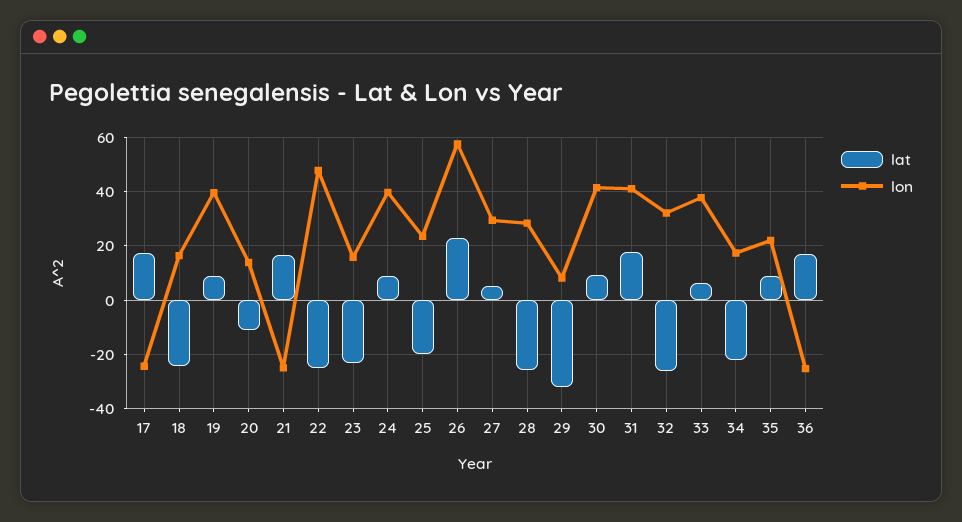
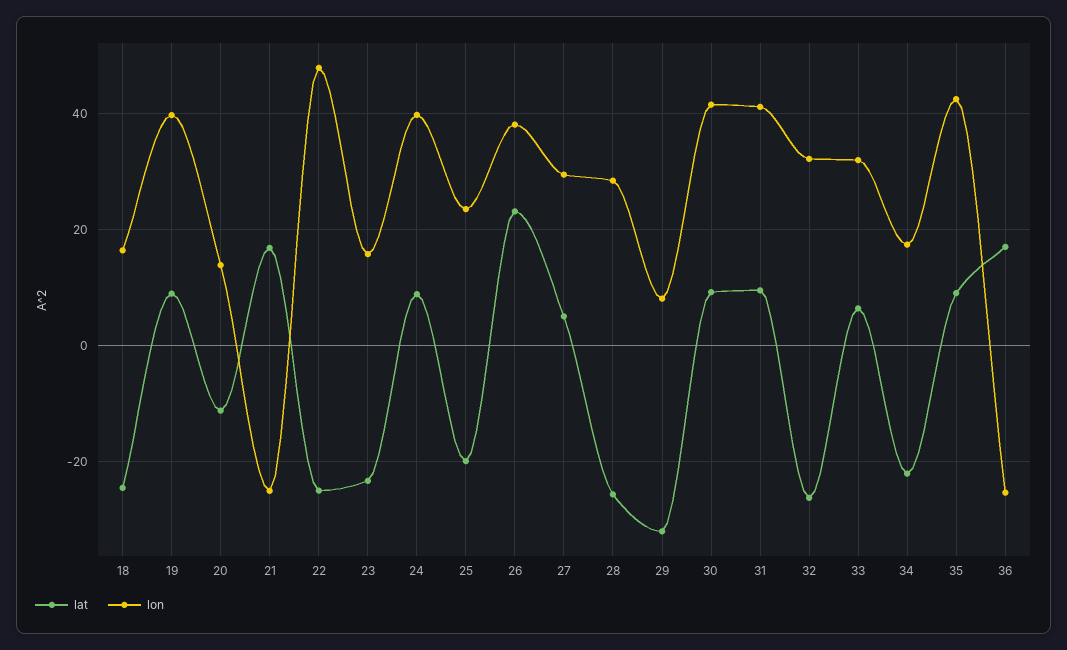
  {
    "lat": {
-     "17": 17.5,
      "18": -24,
      "19": 8,
      "20": -12,
      "21": 16,
      "22": -24,
      "23": -24,
      "24": 8,
      "25": -20,
      "26": 24,
      "27": 6,
      "28": -26,
      "29": -32,
      "30": 10,
-     "31": 17.5,
+     "31": 10,
      "32": -26,
      "33": 6,
      "34": -22,
      "35": 10,
      "36": 16
    },
    "lon": {
-     "17": -25,
      "18": 16,
      "19": 40,
      "20": 14,
      "21": -26,
      "22": 48,
      "23": 16,
      "24": 40,
      "25": 24,
-     "26": 57.5,
+     "26": 38,
      "27": 30,
      "28": 28,
      "29": 8,
      "30": 42,
      "31": 42,
      "32": 32,
-     "33": 37.5,
+     "33": 32,
      "34": 18,
-     "35": 22.5,
+     "35": 42,
      "36": -26
    }
  }

